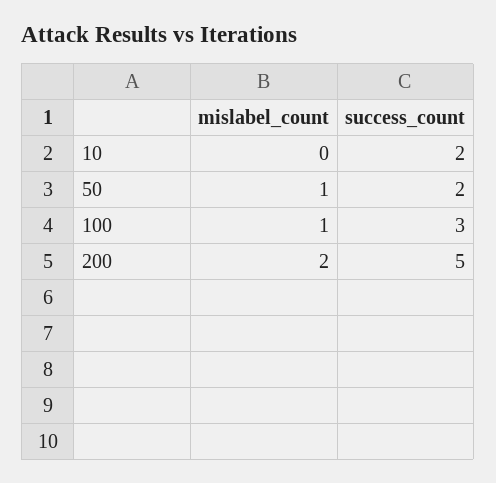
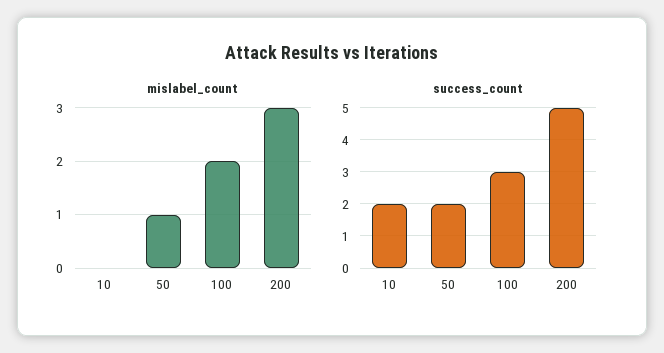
  {
    "mislabel_count": {
      "10": 0,
      "50": 1,
-     "100": 1,
+     "100": 2,
-     "200": 2
+     "200": 3
    },
    "success_count": {
      "10": 2,
      "50": 2,
      "100": 3,
      "200": 5
    }
  }

